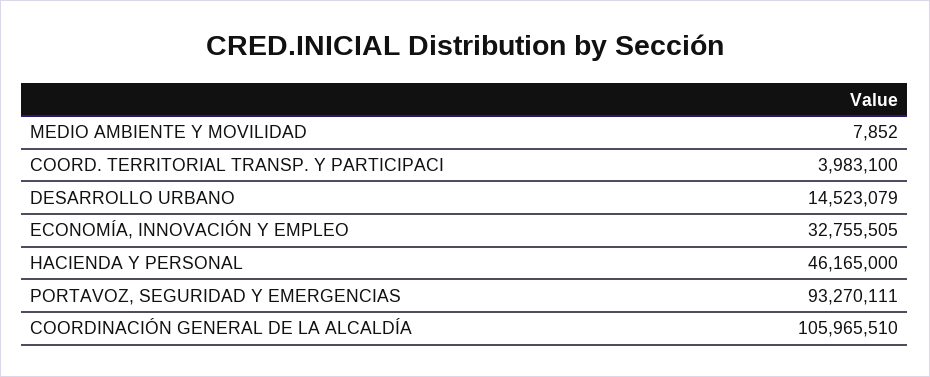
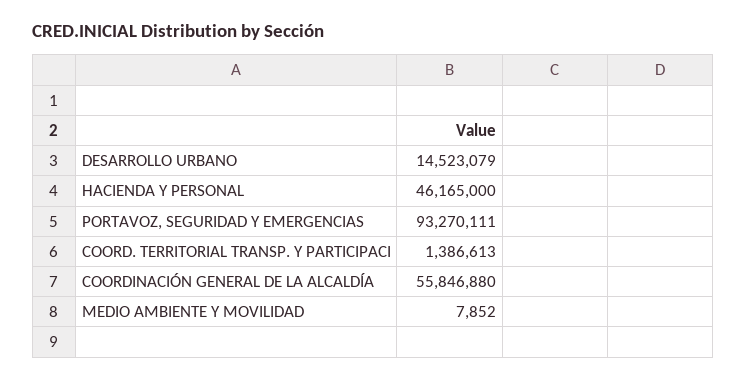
  {
    "MEDIO AMBIENTE Y MOVILIDAD": 7852,
-   "COORD. TERRITORIAL TRANSP. Y PARTICIPACI": 3983100,
+   "COORD. TERRITORIAL TRANSP. Y PARTICIPACI": 1386613,
    "DESARROLLO URBANO": 14523079,
-   "ECONOMÍA, INNOVACIÓN Y EMPLEO": 32755505,
    "HACIENDA Y PERSONAL": 46165000,
    "PORTAVOZ, SEGURIDAD Y EMERGENCIAS": 93270111,
-   "COORDINACIÓN GENERAL DE LA ALCALDÍA": 105965510
+   "COORDINACIÓN GENERAL DE LA ALCALDÍA": 55846880
  }

